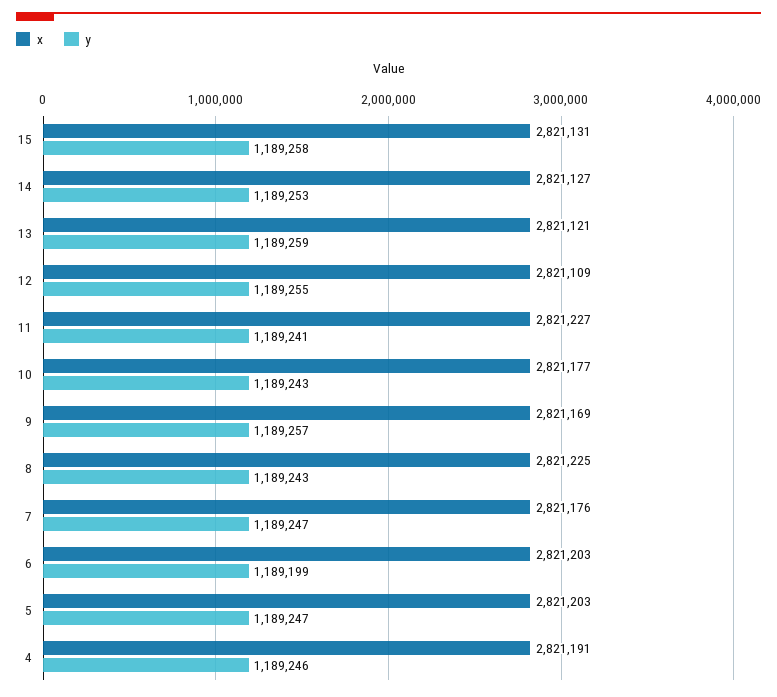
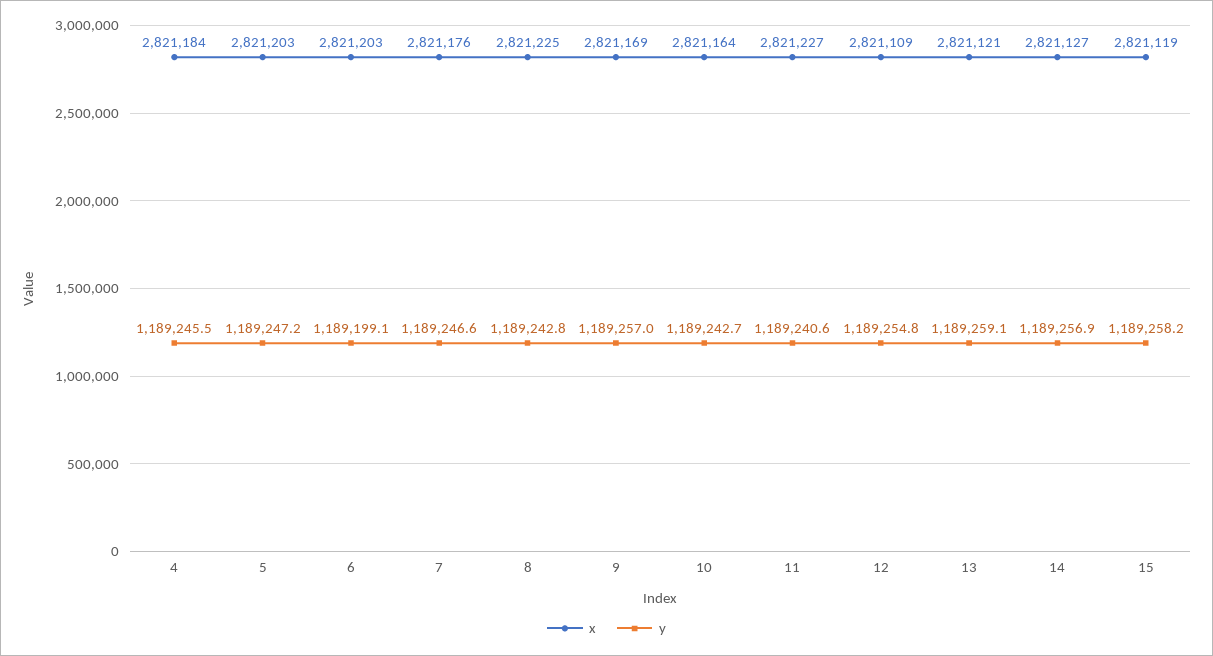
  {
    "x": {
-     "15": 2821131,
+     "15": 2821119,
      "14": 2821127,
      "13": 2821121,
      "12": 2821109,
      "11": 2821227,
-     "10": 2821177,
+     "10": 2821164,
      "9": 2821169,
      "8": 2821225,
      "7": 2821176,
      "6": 2821203,
      "5": 2821203,
-     "4": 2821191
+     "4": 2821184
    },
    "y": {
      "15": 1189258.2,
-     "14": 1189253,
+     "14": 1189256.9,
      "13": 1189259.1,
      "12": 1189254.8,
      "11": 1189240.6,
      "10": 1189242.7,
      "9": 1189257,
      "8": 1189242.8,
      "7": 1189246.6,
      "6": 1189199.1,
      "5": 1189247.2,
      "4": 1189245.5
    }
  }

